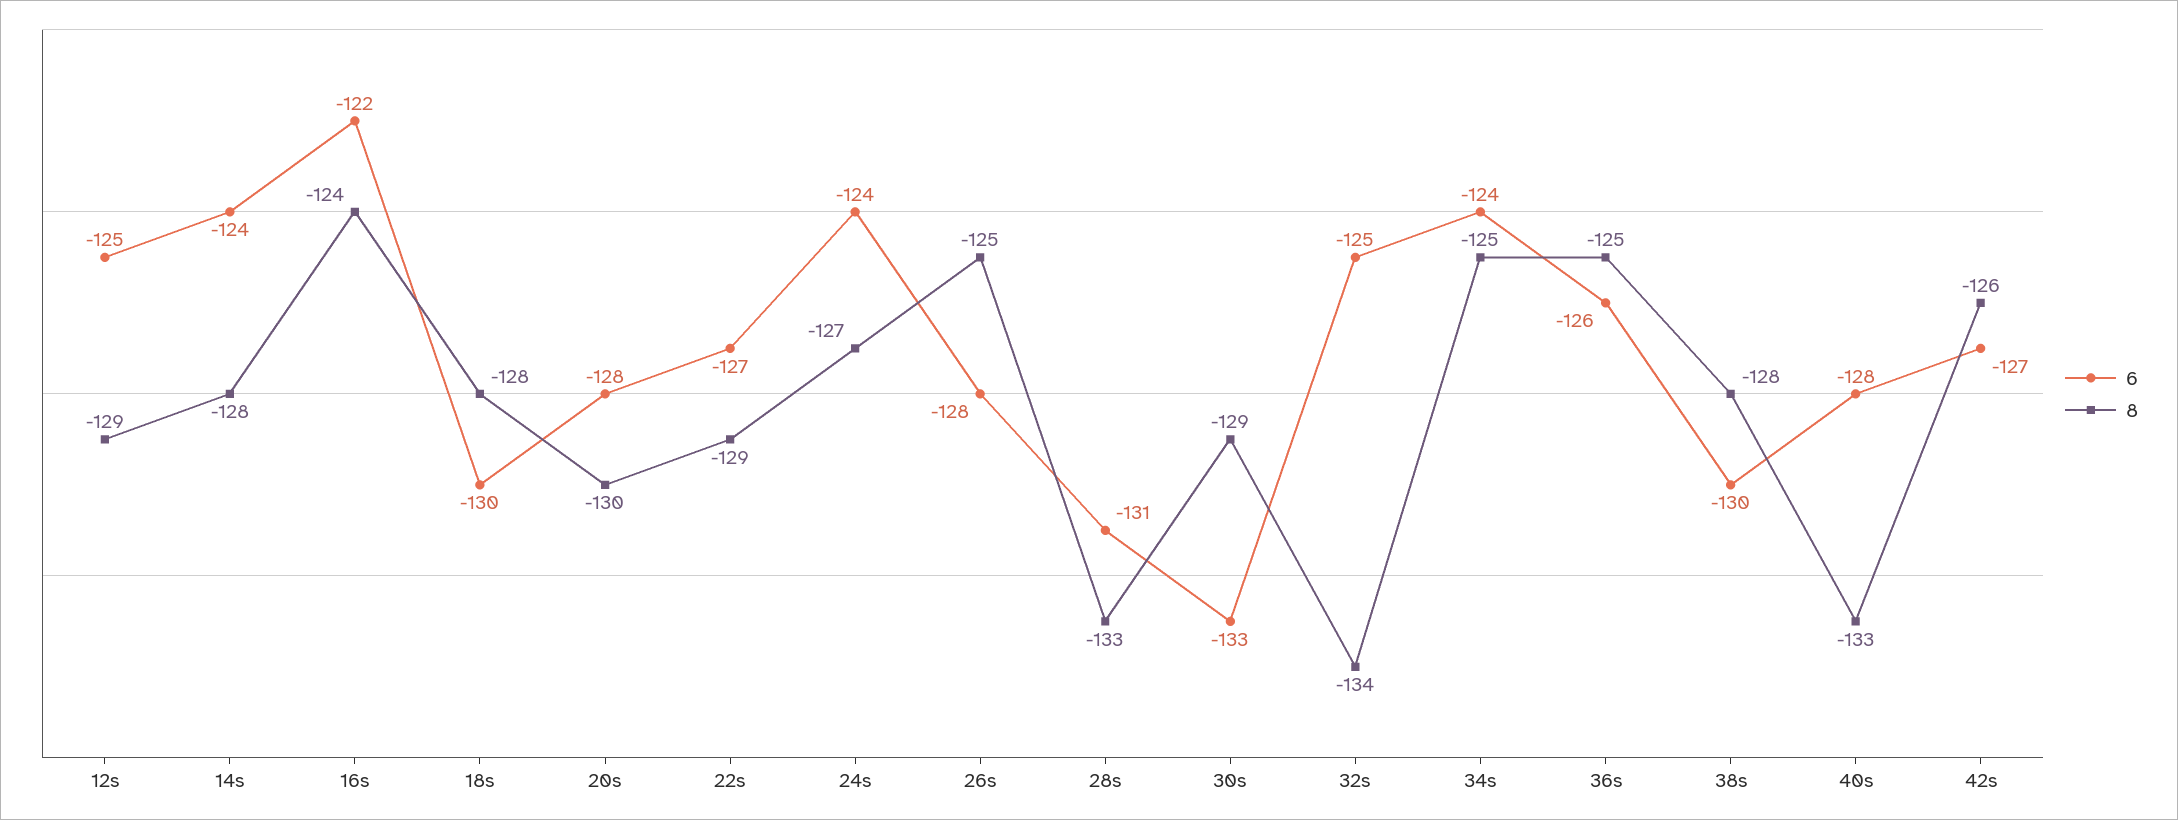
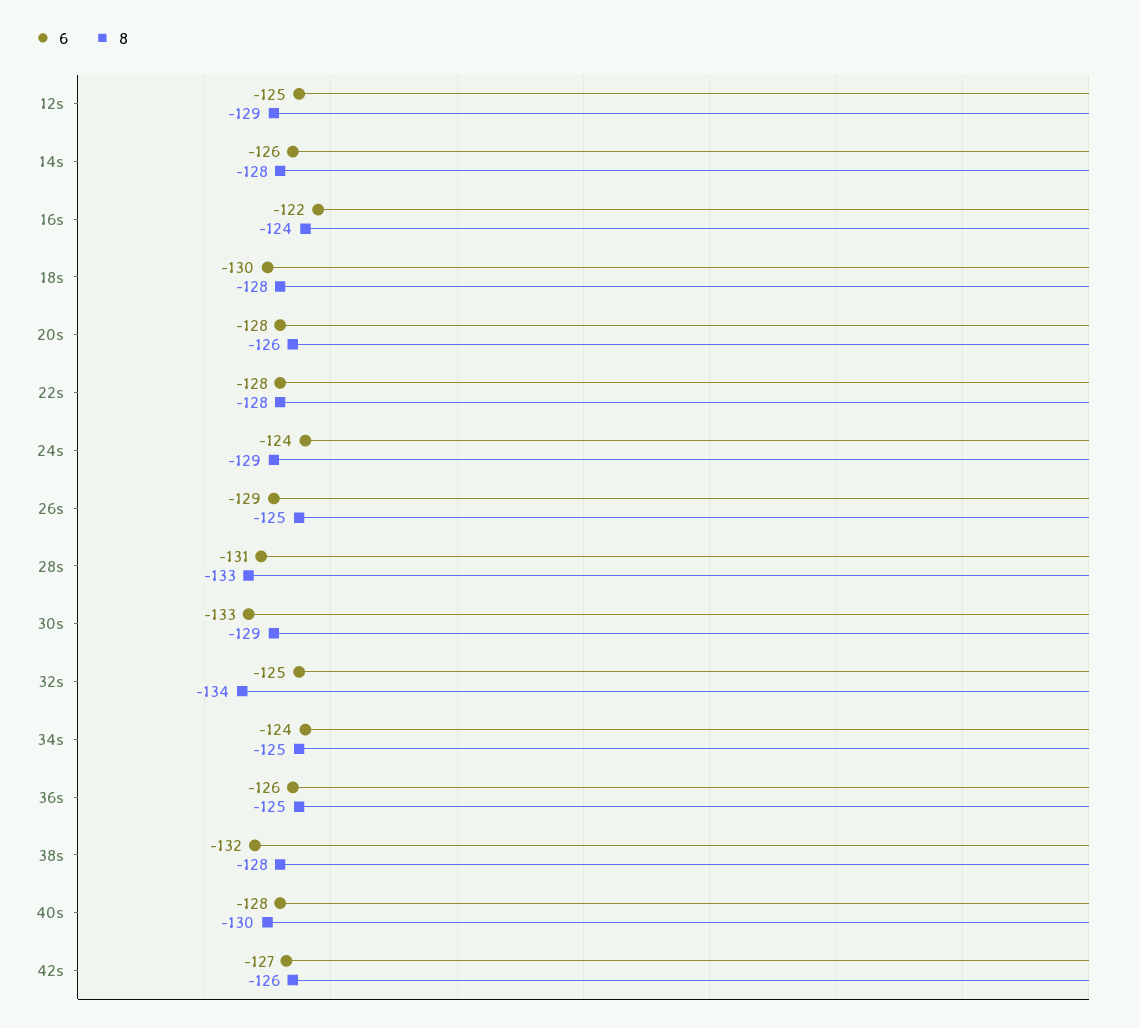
  {
    "6": {
      "12s": -125,
-     "14s": -124,
+     "14s": -126,
      "16s": -122,
      "18s": -130,
      "20s": -128,
-     "22s": -127,
+     "22s": -128,
      "24s": -124,
-     "26s": -128,
+     "26s": -129,
      "28s": -131,
      "30s": -133,
      "32s": -125,
      "34s": -124,
      "36s": -126,
-     "38s": -130,
+     "38s": -132,
      "40s": -128,
      "42s": -127
    },
    "8": {
      "12s": -129,
      "14s": -128,
      "16s": -124,
      "18s": -128,
-     "20s": -130,
+     "20s": -126,
-     "22s": -129,
+     "22s": -128,
-     "24s": -127,
+     "24s": -129,
      "26s": -125,
      "28s": -133,
      "30s": -129,
      "32s": -134,
      "34s": -125,
      "36s": -125,
      "38s": -128,
-     "40s": -133,
+     "40s": -130,
      "42s": -126
    }
  }

